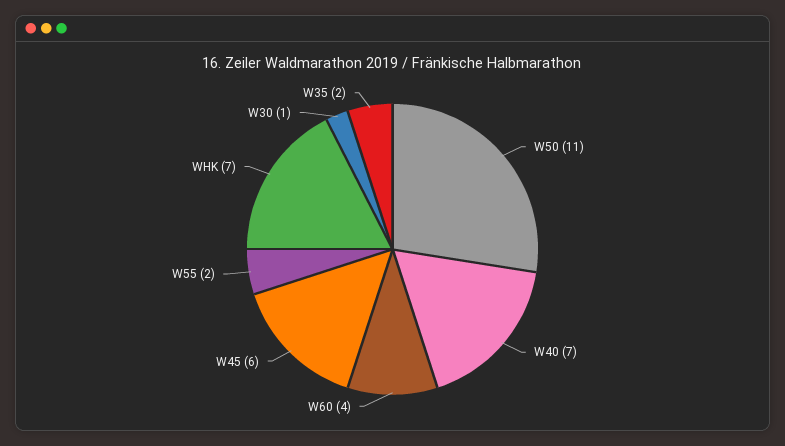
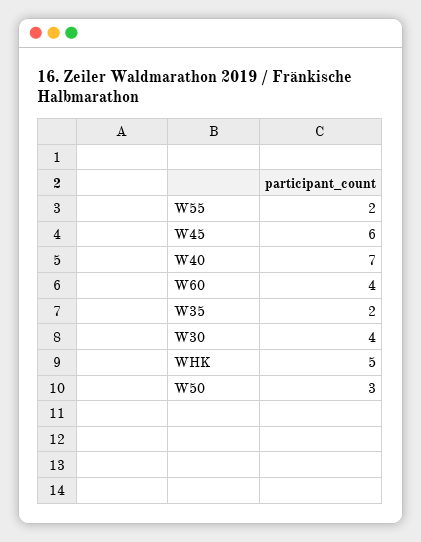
  {
-   "W50": 11,
+   "W50": 3,
    "W40": 7,
    "W60": 4,
    "W45": 6,
    "W55": 2,
-   "WHK": 7,
+   "WHK": 5,
-   "W30": 1,
+   "W30": 4,
    "W35": 2
  }

